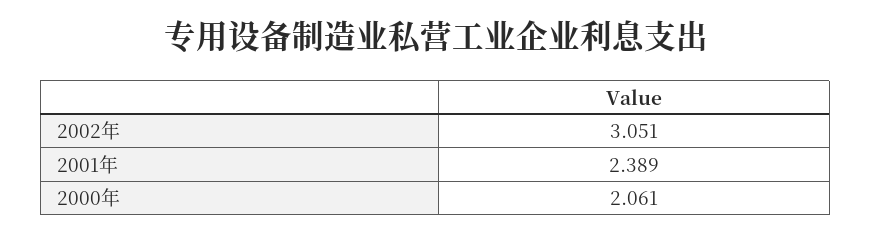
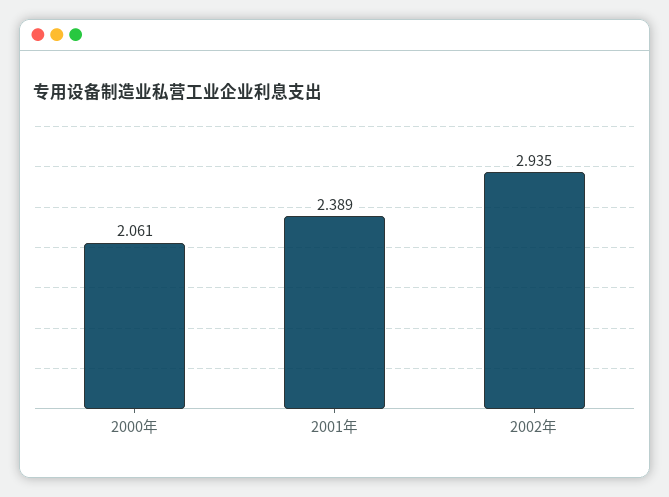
  {
-   "2002年": 3.051,
+   "2002年": 2.935,
    "2001年": 2.389,
    "2000年": 2.061
  }

